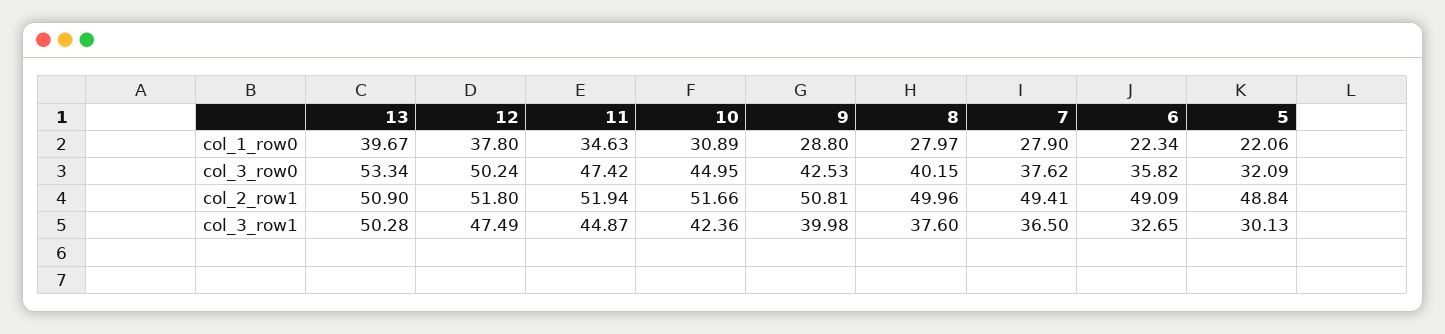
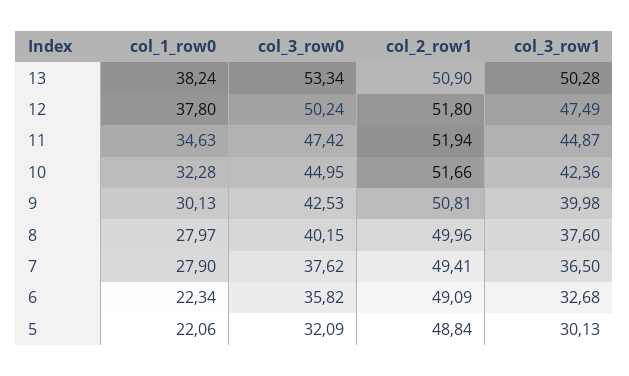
  {
    "13": {
-     "col_1_row0": 39.67,
+     "col_1_row0": 38.24,
      "col_3_row0": 53.34,
      "col_2_row1": 50.9,
      "col_3_row1": 50.28
    },
    "12": {
      "col_1_row0": 37.8,
      "col_3_row0": 50.24,
      "col_2_row1": 51.8,
      "col_3_row1": 47.49
    },
    "11": {
      "col_1_row0": 34.63,
      "col_3_row0": 47.42,
      "col_2_row1": 51.94,
      "col_3_row1": 44.87
    },
    "10": {
-     "col_1_row0": 30.89,
+     "col_1_row0": 32.28,
      "col_3_row0": 44.95,
      "col_2_row1": 51.66,
      "col_3_row1": 42.36
    },
    "9": {
-     "col_1_row0": 28.8,
+     "col_1_row0": 30.13,
      "col_3_row0": 42.53,
      "col_2_row1": 50.81,
      "col_3_row1": 39.98
    },
    "8": {
      "col_1_row0": 27.97,
      "col_3_row0": 40.15,
      "col_2_row1": 49.96,
      "col_3_row1": 37.6
    },
    "7": {
      "col_1_row0": 27.9,
      "col_3_row0": 37.62,
      "col_2_row1": 49.41,
      "col_3_row1": 36.5
    },
    "6": {
      "col_1_row0": 22.34,
      "col_3_row0": 35.82,
      "col_2_row1": 49.09,
-     "col_3_row1": 32.65
+     "col_3_row1": 32.68
    },
    "5": {
      "col_1_row0": 22.06,
      "col_3_row0": 32.09,
      "col_2_row1": 48.84,
      "col_3_row1": 30.13
    }
  }

